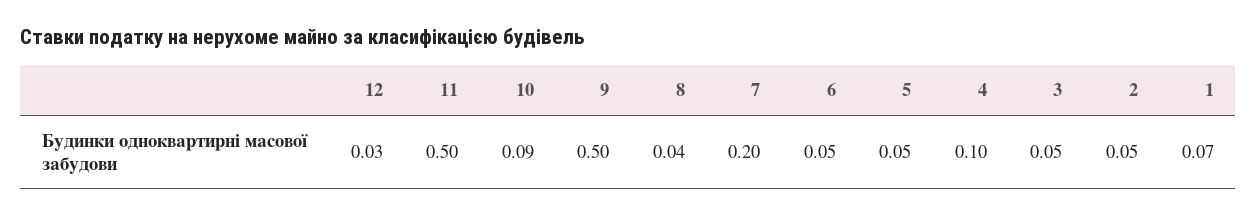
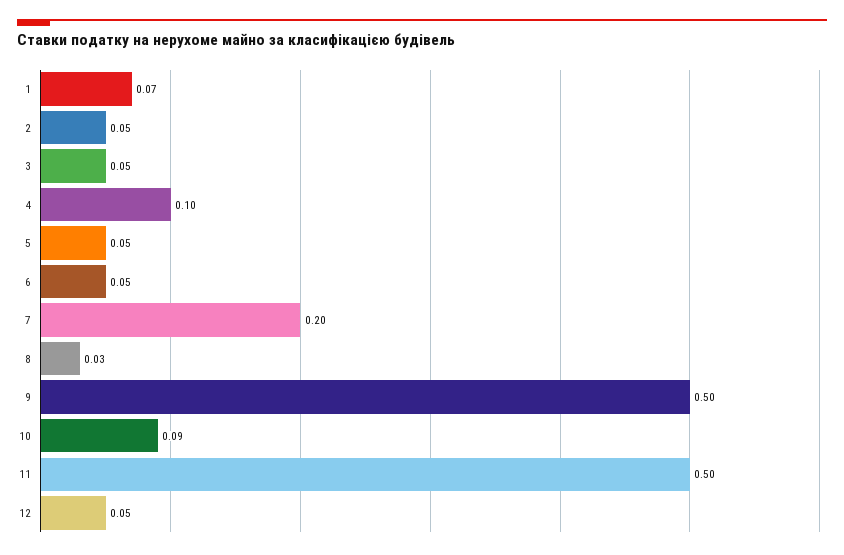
  {
-   "12": 0.03,
+   "12": 0.05,
    "11": 0.5,
    "10": 0.09,
    "9": 0.5,
-   "8": 0.04,
+   "8": 0.03,
    "7": 0.2,
    "6": 0.05,
    "5": 0.05,
    "4": 0.1,
    "3": 0.05,
    "2": 0.05,
    "1": 0.07
  }

